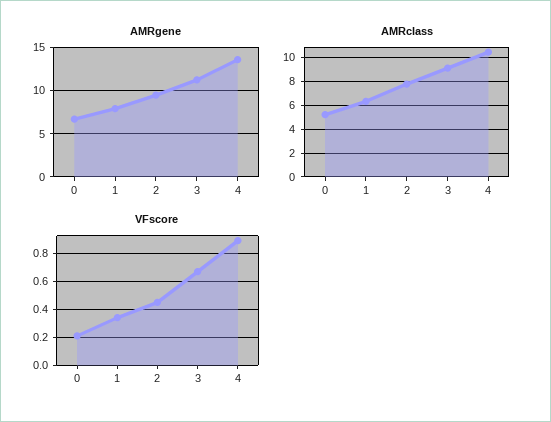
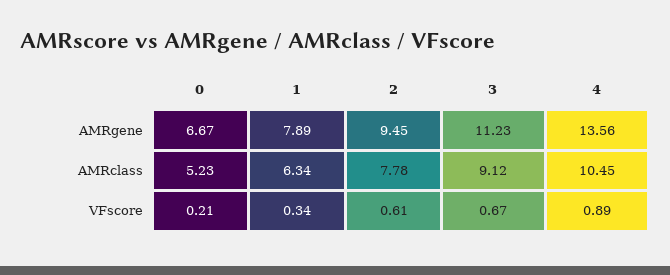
  {
    "AMRgene": {
      "0": 6.67,
      "1": 7.89,
      "2": 9.45,
      "3": 11.23,
      "4": 13.56
    },
    "AMRclass": {
      "0": 5.23,
      "1": 6.34,
      "2": 7.78,
      "3": 9.12,
      "4": 10.45
    },
    "VFscore": {
      "0": 0.21,
      "1": 0.34,
-     "2": 0.45,
+     "2": 0.61,
      "3": 0.67,
      "4": 0.89
    }
  }

